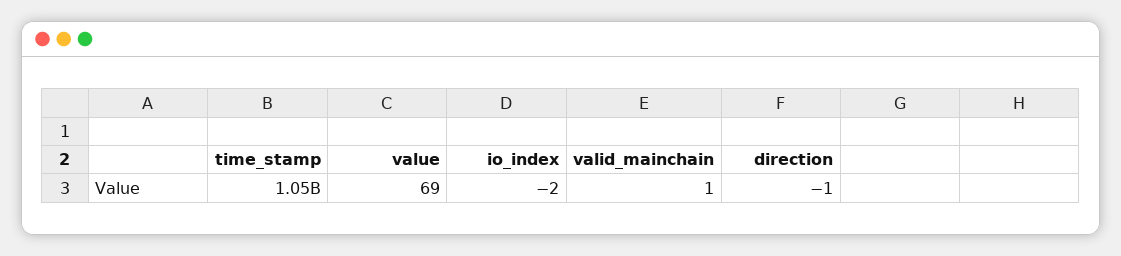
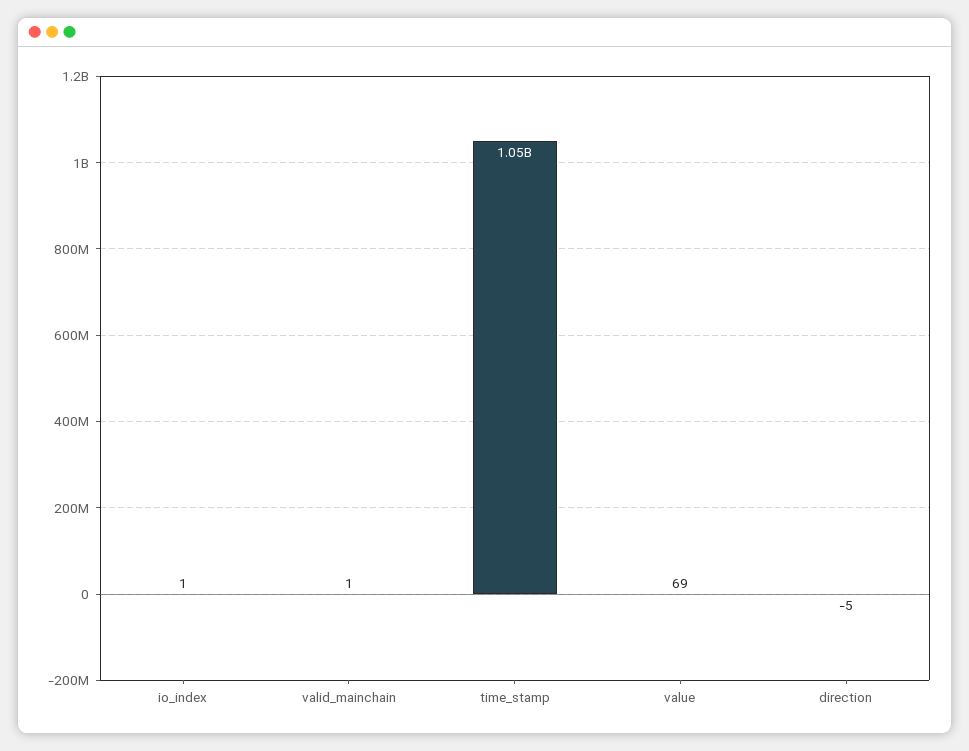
  {
    "time_stamp": 1050000000,
    "value": 69,
-   "io_index": -2,
+   "io_index": 1,
    "valid_mainchain": 1,
-   "direction": -1
+   "direction": -5
  }

